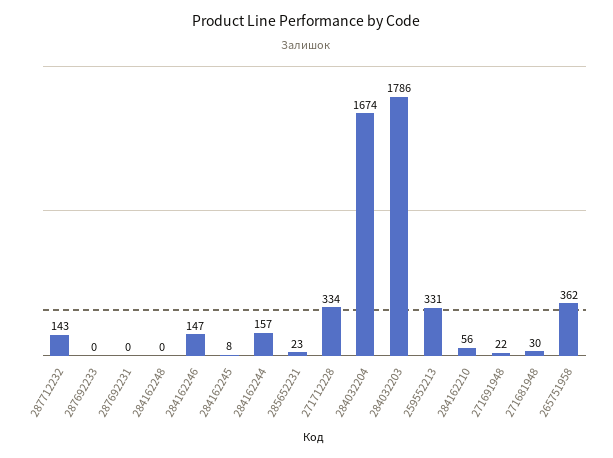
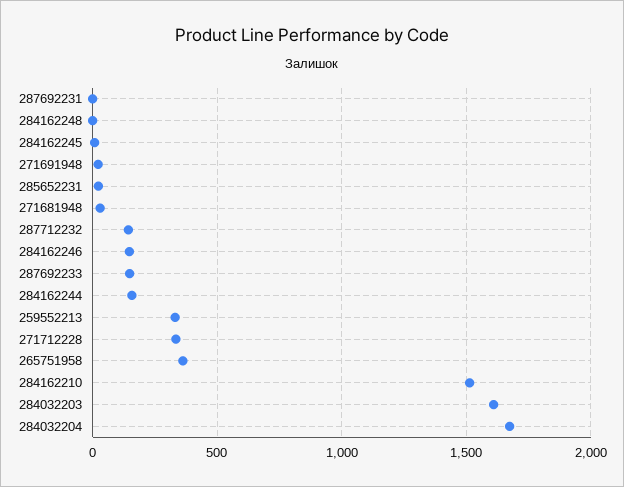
  {
    "287712232": 143,
-   "287692233": 0,
+   "287692233": 150,
    "287692231": 0,
    "284162248": 0,
    "284162246": 147,
    "284162245": 8,
    "284162244": 157,
    "285652231": 23,
    "271712228": 334,
    "284032204": 1674,
-   "284032203": 1786,
+   "284032203": 1600,
    "259552213": 331,
-   "284162210": 56,
+   "284162210": 1500,
    "271691948": 22,
    "271681948": 30,
    "265751958": 362
  }

